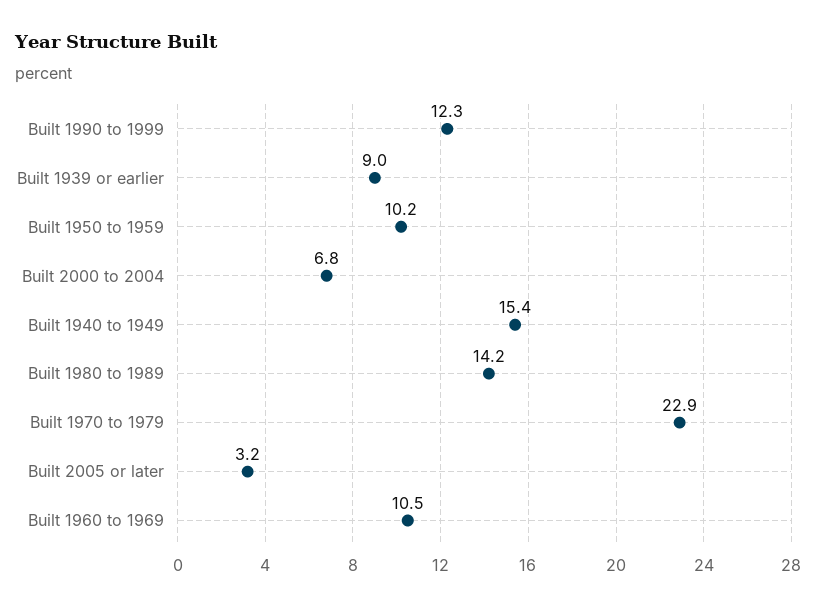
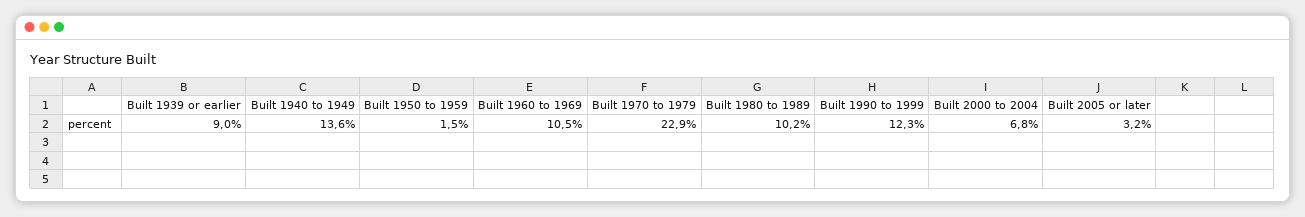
  {
    "Built 1990 to 1999": 12.3,
    "Built 1939 or earlier": 9,
-   "Built 1950 to 1959": 10.2,
+   "Built 1950 to 1959": 1.5,
    "Built 2000 to 2004": 6.8,
-   "Built 1940 to 1949": 15.4,
+   "Built 1940 to 1949": 13.6,
-   "Built 1980 to 1989": 14.2,
+   "Built 1980 to 1989": 10.2,
    "Built 1970 to 1979": 22.9,
    "Built 2005 or later": 3.2,
    "Built 1960 to 1969": 10.5
  }

